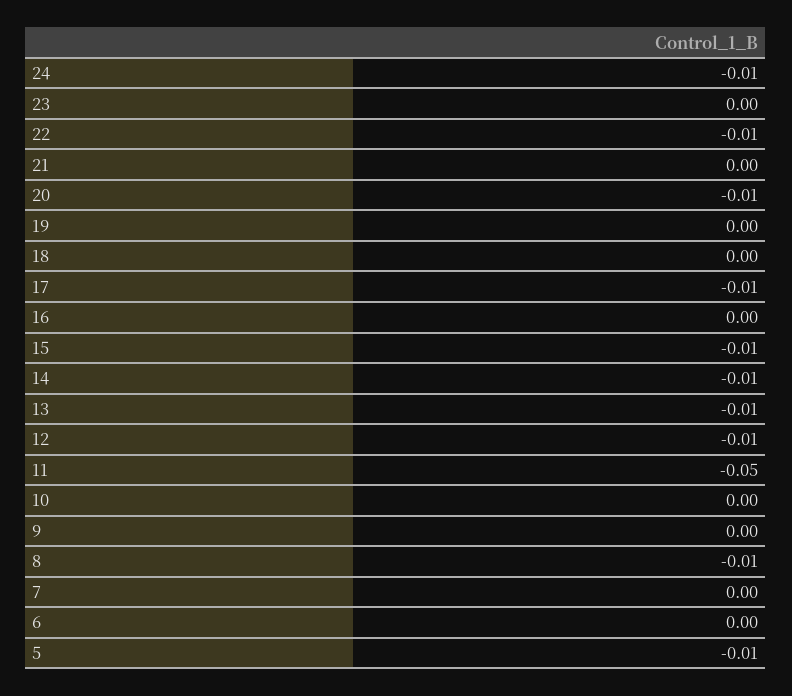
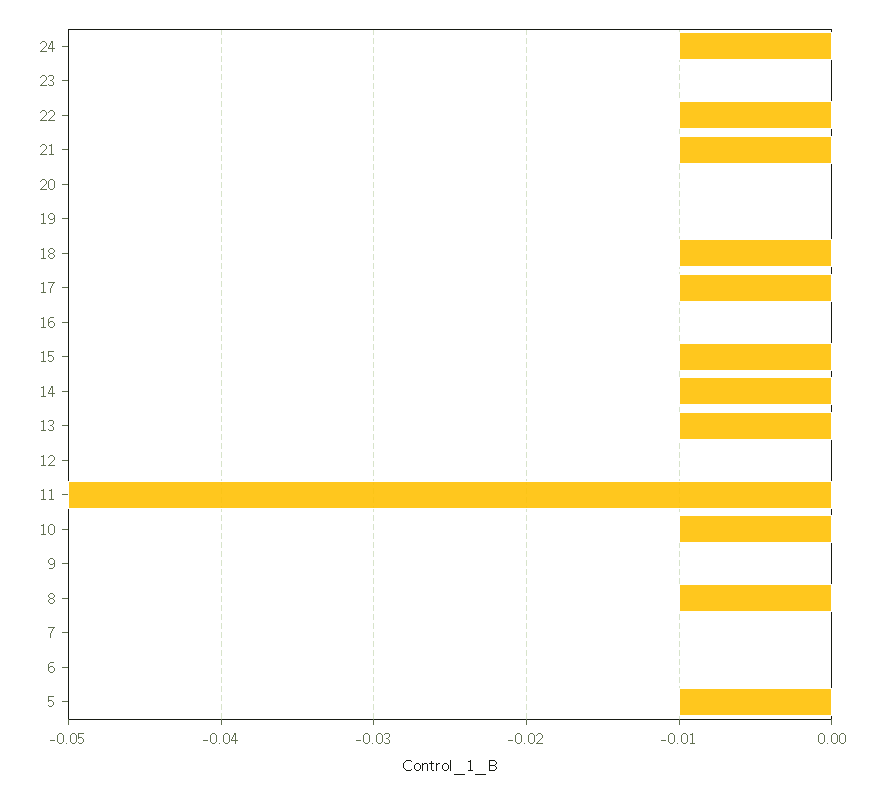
  {
    "24": -0.01,
    "23": 0,
    "22": -0.01,
-   "21": 0,
+   "21": -0.01,
-   "20": -0.01,
+   "20": 0,
    "19": 0,
-   "18": 0,
+   "18": -0.01,
    "17": -0.01,
    "16": 0,
    "15": -0.01,
    "14": -0.01,
    "13": -0.01,
-   "12": -0.01,
+   "12": 0,
    "11": -0.05,
-   "10": 0,
+   "10": -0.01,
    "9": 0,
    "8": -0.01,
    "7": 0,
    "6": 0,
    "5": -0.01
  }

